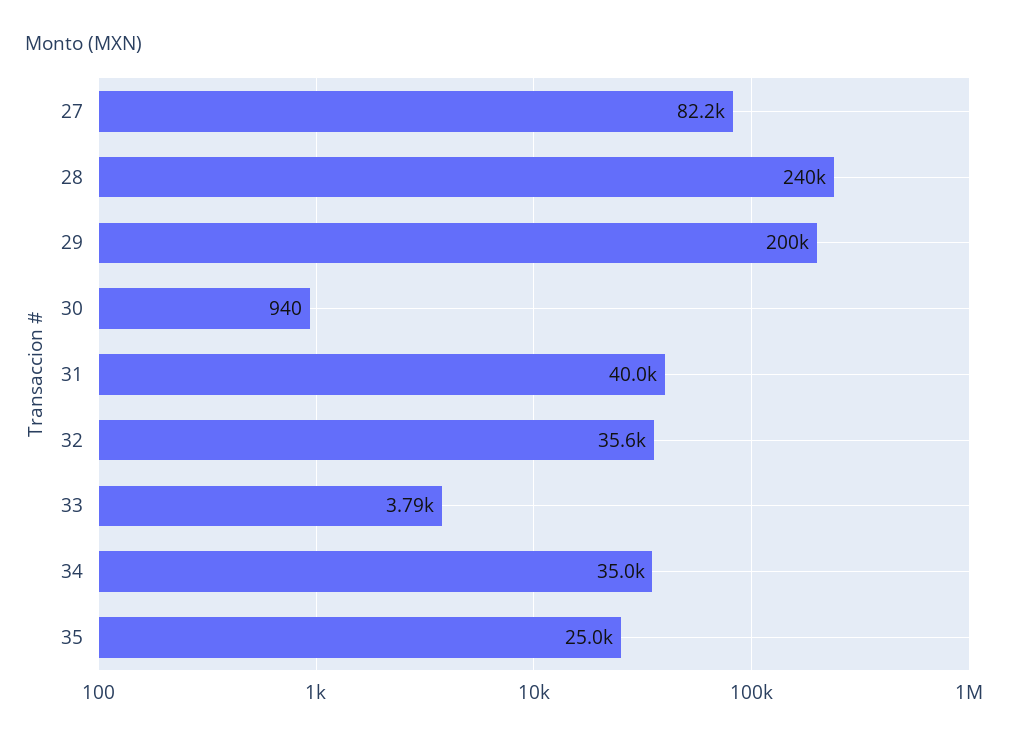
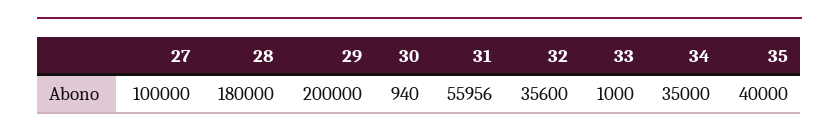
  {
-   "27": 82200,
+   "27": 100000,
-   "28": 240000,
+   "28": 180000,
    "29": 200000,
    "30": 940,
-   "31": 40000,
+   "31": 55956,
    "32": 35600,
-   "33": 3790,
+   "33": 1000,
    "34": 35000,
-   "35": 25000
+   "35": 40000
  }

